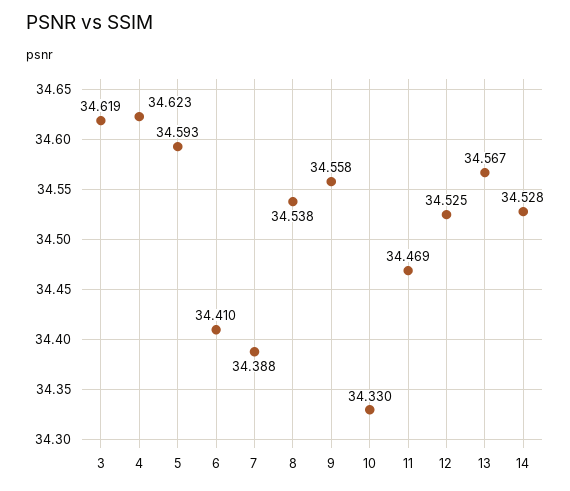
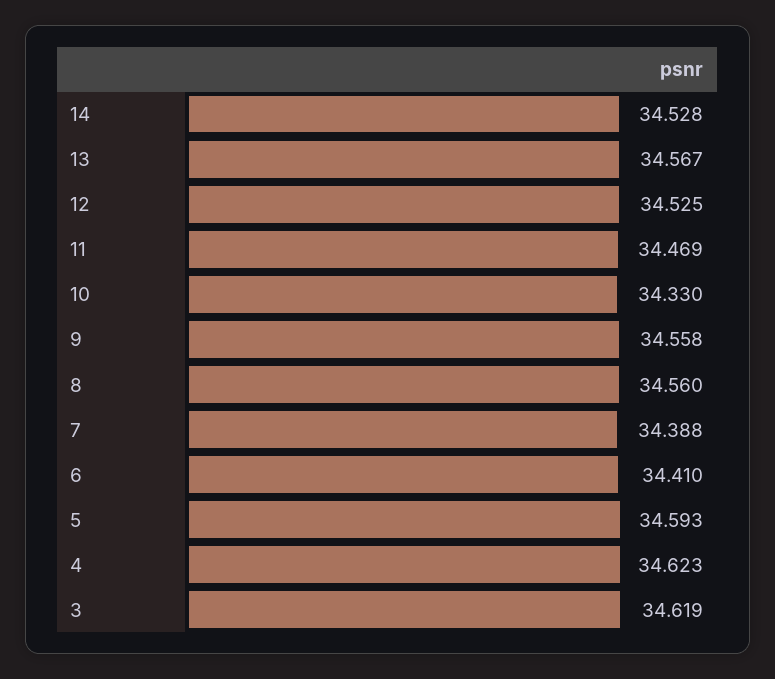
  {
    "3": 34.619,
    "4": 34.623,
    "5": 34.593,
    "6": 34.41,
    "7": 34.388,
-   "8": 34.538,
+   "8": 34.56,
    "9": 34.558,
    "10": 34.33,
    "11": 34.469,
    "12": 34.525,
    "13": 34.567,
    "14": 34.528
  }

